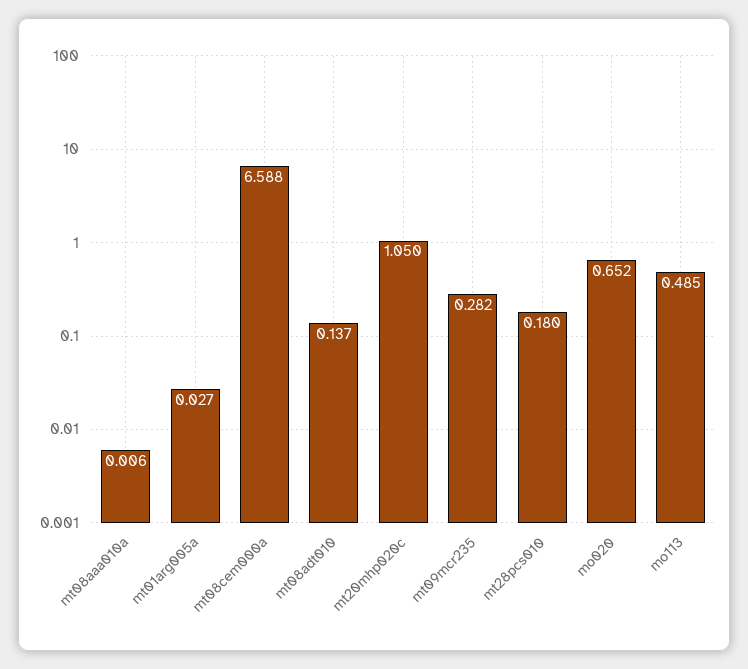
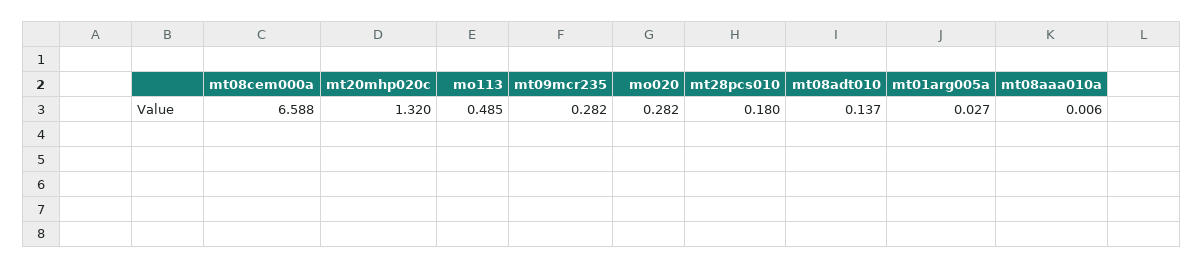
  {
    "mt08aaa010a": 0.006,
    "mt01arg005a": 0.027,
    "mt08cem000a": 6.588,
    "mt08adt010": 0.137,
-   "mt20mhp020c": 1.05,
+   "mt20mhp020c": 1.32,
    "mt09mcr235": 0.282,
    "mt28pcs010": 0.18,
-   "mo020": 0.652,
+   "mo020": 0.282,
    "mo113": 0.485
  }

